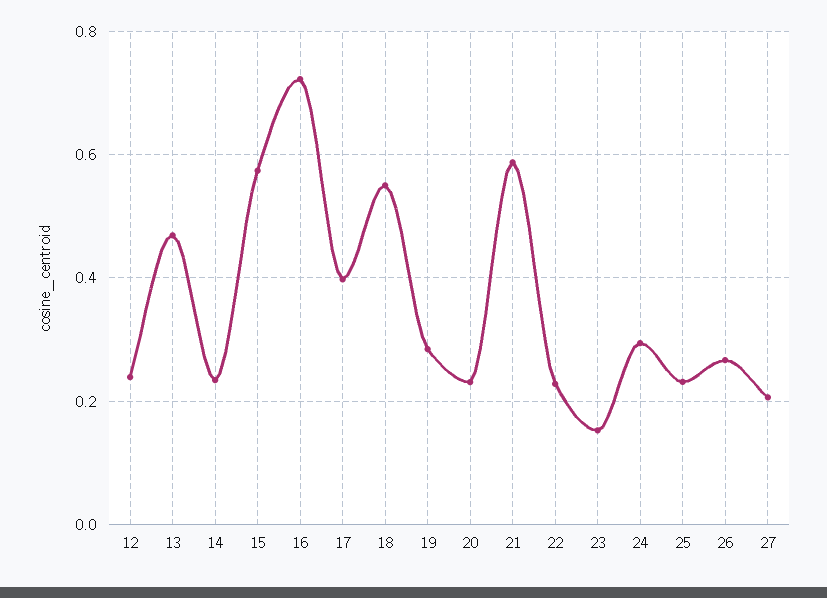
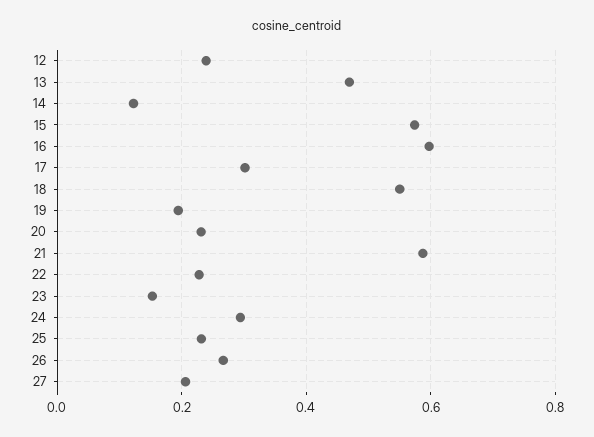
  {
    "12": 0.24,
    "13": 0.46,
-   "14": 0.24,
+   "14": 0.12,
    "15": 0.58,
-   "16": 0.72,
+   "16": 0.6,
-   "17": 0.4,
+   "17": 0.3,
    "18": 0.56,
-   "19": 0.28,
+   "19": 0.2,
    "20": 0.24,
    "21": 0.58,
    "22": 0.22,
    "23": 0.16,
    "24": 0.3,
    "25": 0.24,
    "26": 0.26,
    "27": 0.2
  }

